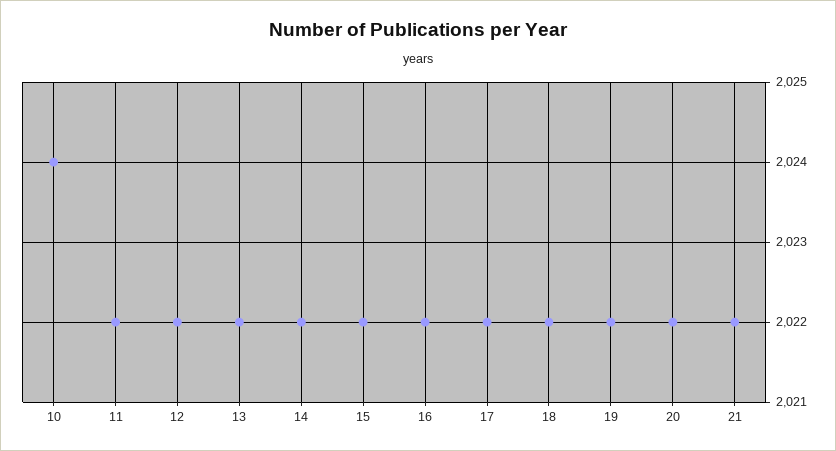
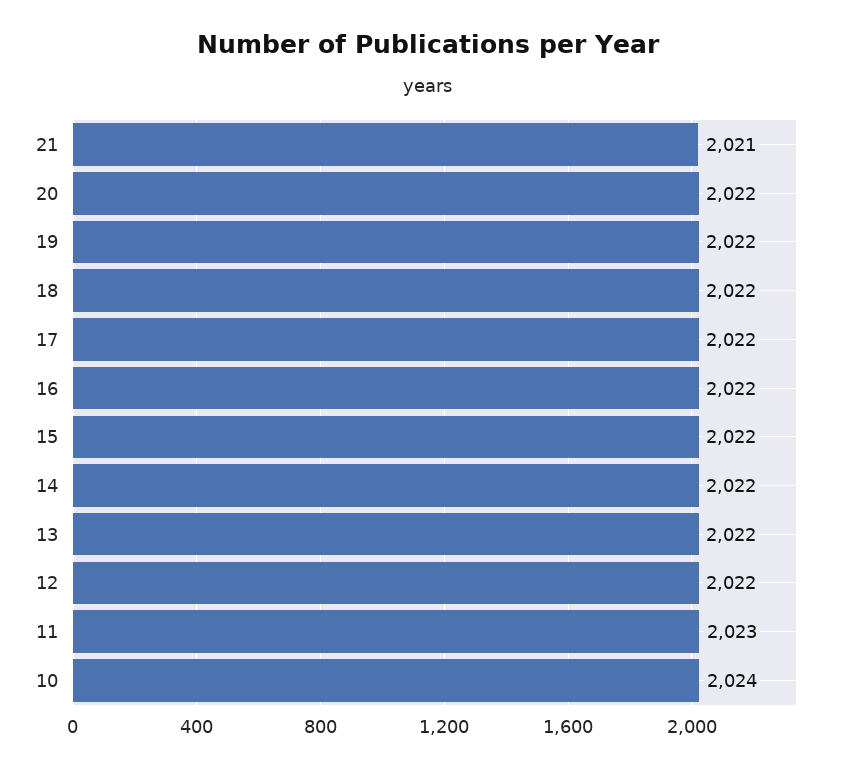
  {
    "10": 2024,
-   "11": 2022,
+   "11": 2023,
    "12": 2022,
    "13": 2022,
    "14": 2022,
    "15": 2022,
    "16": 2022,
    "17": 2022,
    "18": 2022,
    "19": 2022,
    "20": 2022,
-   "21": 2022
+   "21": 2021
  }

